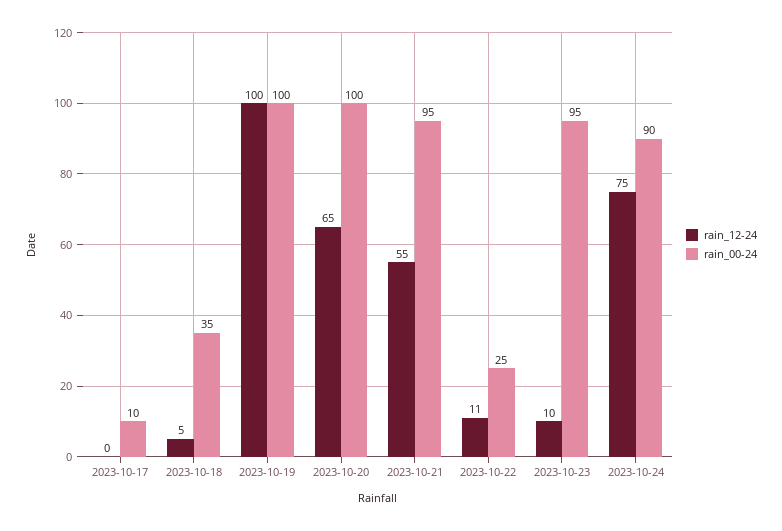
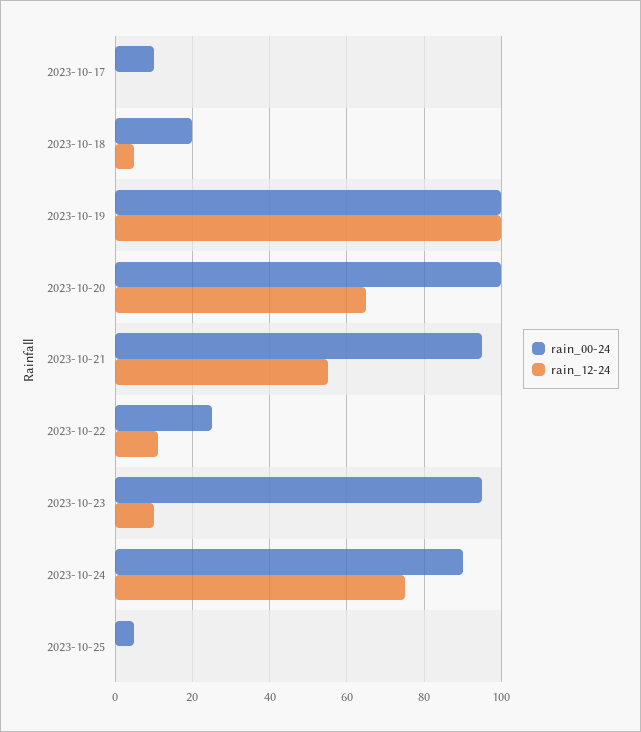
  {
    "rain_12-24": {
      "2023-10-17": 0,
      "2023-10-18": 5,
      "2023-10-19": 100,
      "2023-10-20": 65,
      "2023-10-21": 55,
      "2023-10-22": 11,
      "2023-10-23": 10,
-     "2023-10-24": 75
+     "2023-10-24": 75,
+     "2023-10-25": 0
    },
    "rain_00-24": {
      "2023-10-17": 10,
-     "2023-10-18": 35,
+     "2023-10-18": 20,
      "2023-10-19": 100,
      "2023-10-20": 100,
      "2023-10-21": 95,
      "2023-10-22": 25,
      "2023-10-23": 95,
-     "2023-10-24": 90
+     "2023-10-24": 90,
+     "2023-10-25": 5
    }
  }

